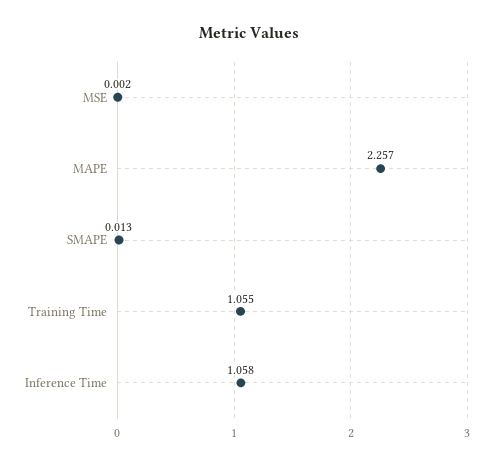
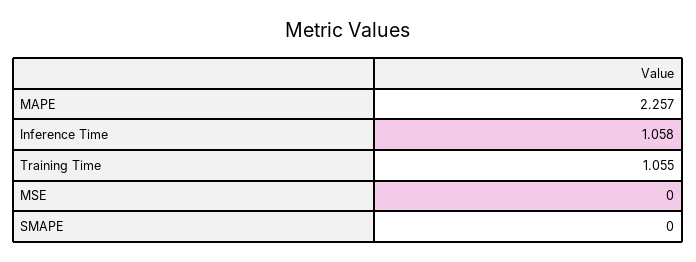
  {
-   "MSE": 0.002,
+   "MSE": 0,
    "MAPE": 2.257,
-   "SMAPE": 0.013,
+   "SMAPE": 0,
    "Training Time": 1.055,
    "Inference Time": 1.058
  }

